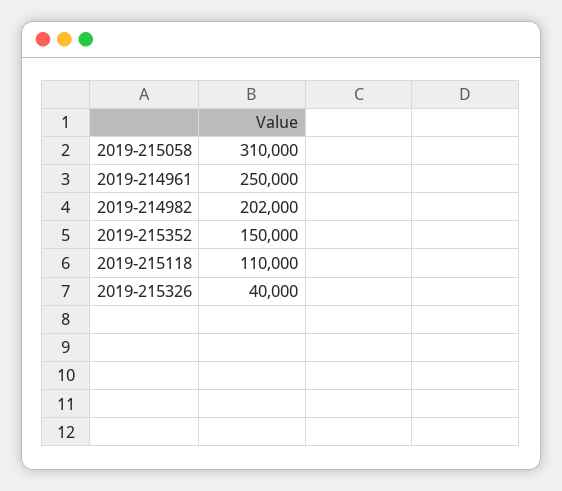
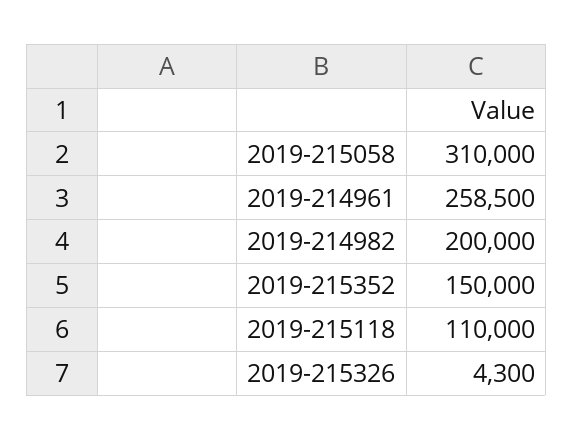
  {
    "2019-215058": 310000,
-   "2019-214961": 250000,
+   "2019-214961": 258500,
-   "2019-214982": 202000,
+   "2019-214982": 200000,
    "2019-215352": 150000,
    "2019-215118": 110000,
-   "2019-215326": 40000
+   "2019-215326": 4300
  }

